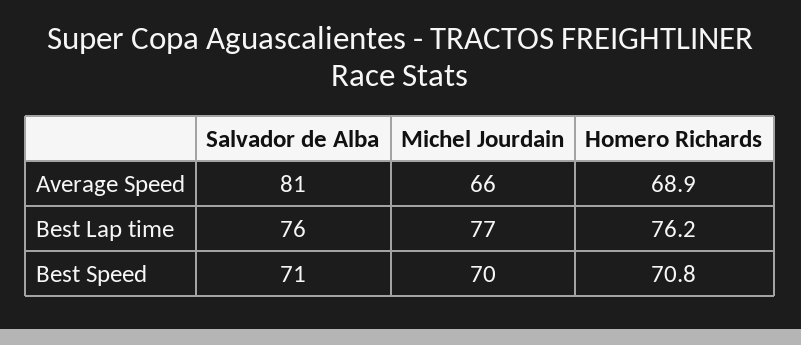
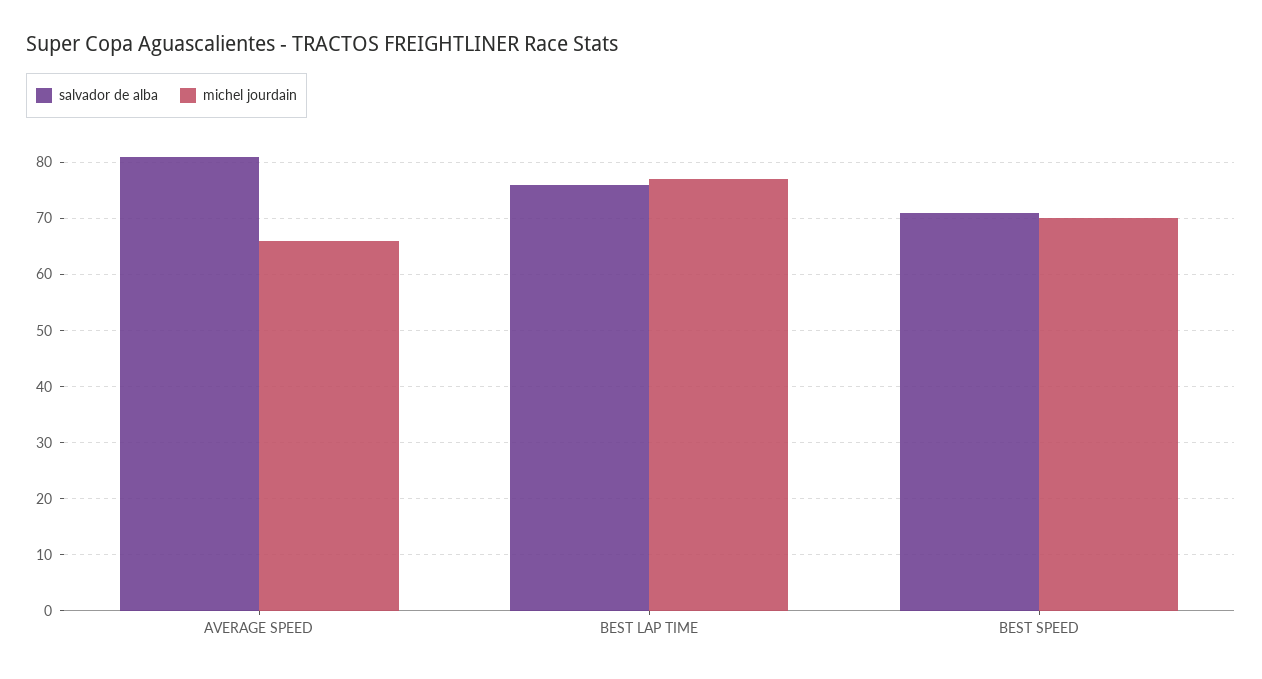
  {
    "Salvador de Alba": {
      "Average Speed": 81,
      "Best Lap time": 76,
      "Best Speed": 71
    },
    "Michel Jourdain": {
      "Average Speed": 66,
      "Best Lap time": 77,
      "Best Speed": 70
-   },
+   }
-   "Homero Richards": {
-     "Average Speed": 68.9,
-     "Best Lap time": 76.2,
-     "Best Speed": 70.8
-   }
  }

